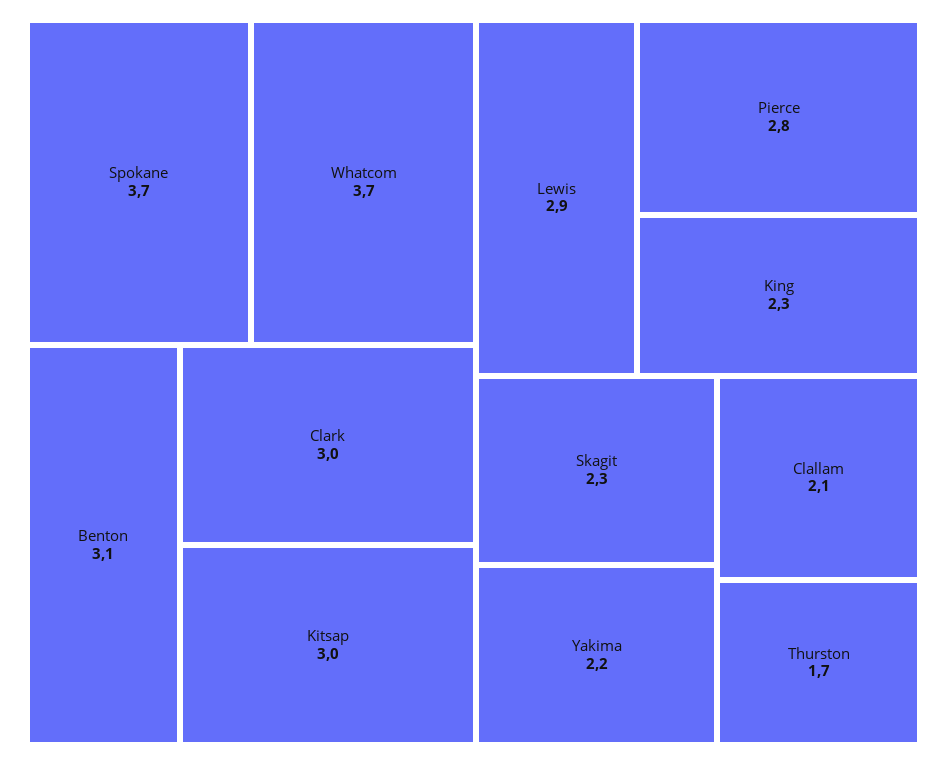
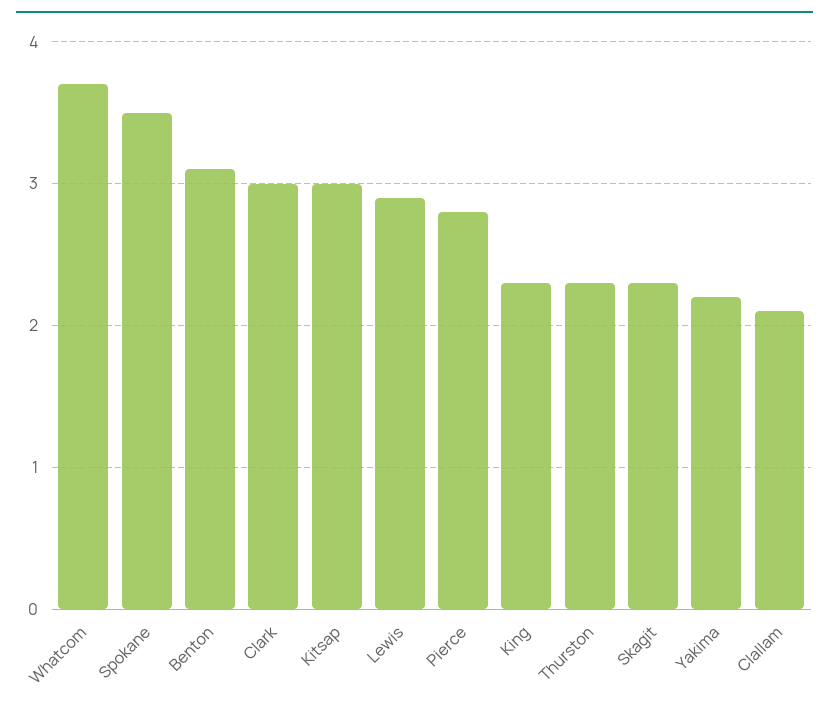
  {
-   "Spokane": 3.7,
+   "Spokane": 3.5,
    "Whatcom": 3.7,
    "Benton": 3.1,
    "Clark": 3,
    "Kitsap": 3,
    "Lewis": 2.9,
    "Pierce": 2.8,
    "King": 2.3,
    "Skagit": 2.3,
    "Yakima": 2.2,
    "Clallam": 2.1,
-   "Thurston": 1.7
+   "Thurston": 2.3
  }

